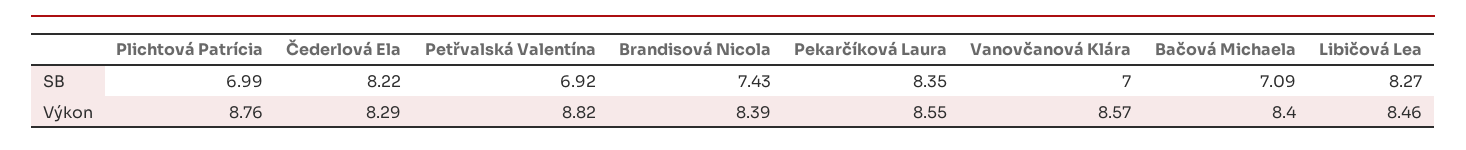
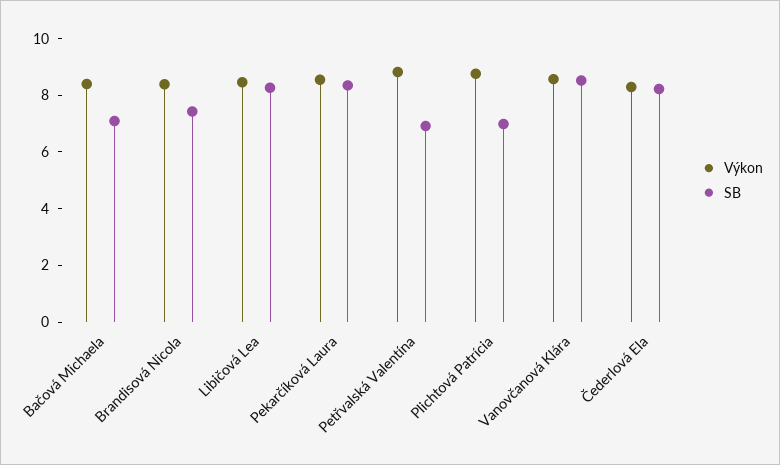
  {
    "SB": {
      "Plichtová Patrícia": 6.99,
      "Čederlová Ela": 8.22,
      "Petřvalská Valentína": 6.92,
      "Brandisová Nicola": 7.43,
      "Pekarčíková Laura": 8.35,
-     "Vanovčanová Klára": 7,
+     "Vanovčanová Klára": 8.5,
      "Bačová Michaela": 7.09,
      "Libičová Lea": 8.27
    },
    "Výkon": {
      "Plichtová Patrícia": 8.76,
      "Čederlová Ela": 8.29,
      "Petřvalská Valentína": 8.82,
      "Brandisová Nicola": 8.39,
      "Pekarčíková Laura": 8.55,
      "Vanovčanová Klára": 8.57,
      "Bačová Michaela": 8.4,
      "Libičová Lea": 8.46
    }
  }

